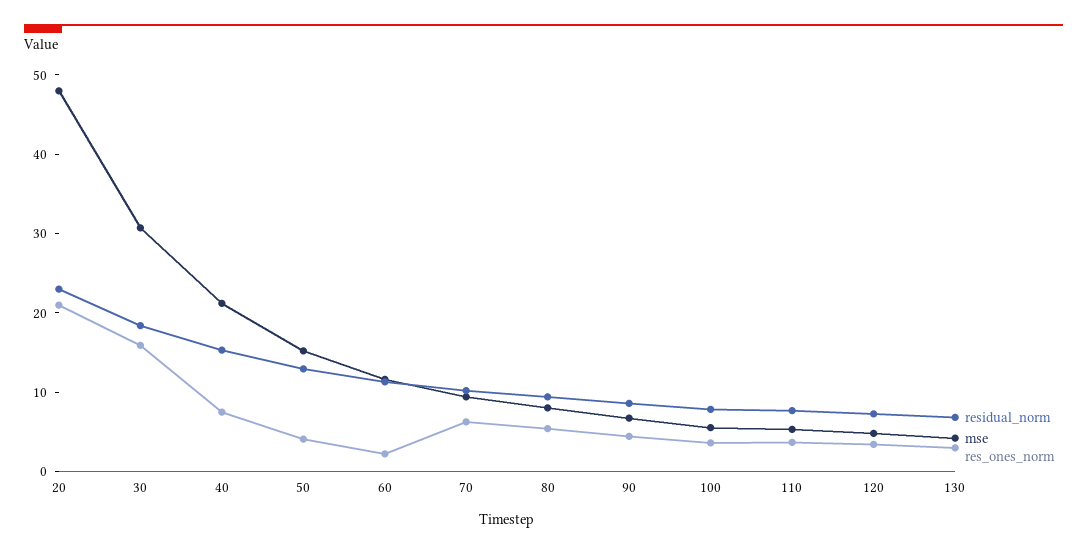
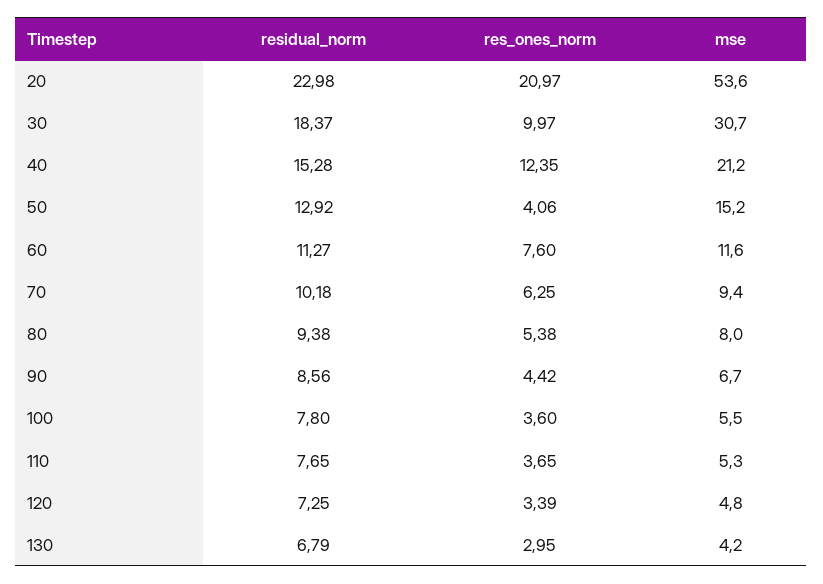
  {
    "residual_norm": {
      "20": 22.98,
      "30": 18.37,
      "40": 15.28,
      "50": 12.92,
      "60": 11.27,
      "70": 10.18,
      "80": 9.38,
      "90": 8.56,
      "100": 7.8,
      "110": 7.65,
      "120": 7.25,
      "130": 6.79
    },
    "mse": {
-     "20": 48,
+     "20": 53.6,
      "30": 30.7,
      "40": 21.2,
      "50": 15.2,
      "60": 11.6,
      "70": 9.4,
      "80": 8,
      "90": 6.7,
      "100": 5.5,
      "110": 5.3,
      "120": 4.8,
      "130": 4.2
    },
    "res_ones_norm": {
      "20": 20.97,
-     "30": 16,
+     "30": 9.97,
-     "40": 8,
+     "40": 12.35,
      "50": 4.06,
-     "60": 2,
+     "60": 7.6,
      "70": 6.25,
      "80": 5.38,
      "90": 4.42,
      "100": 3.6,
      "110": 3.65,
      "120": 3.39,
      "130": 2.95
    }
  }

